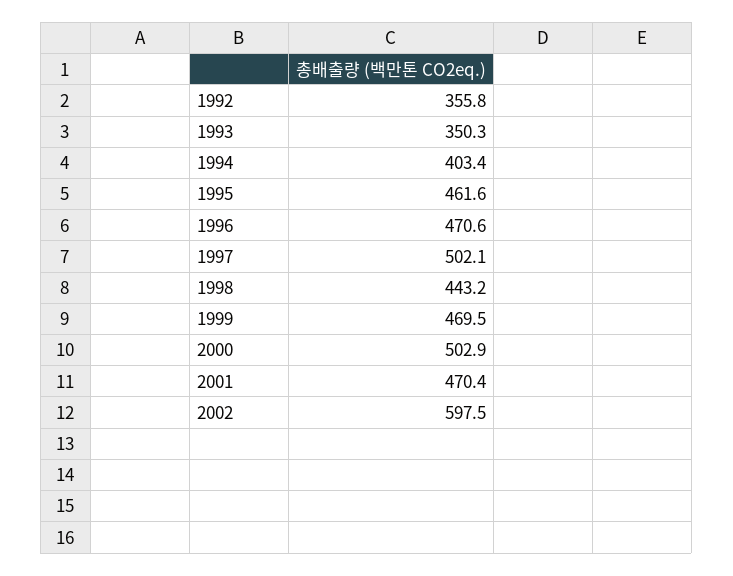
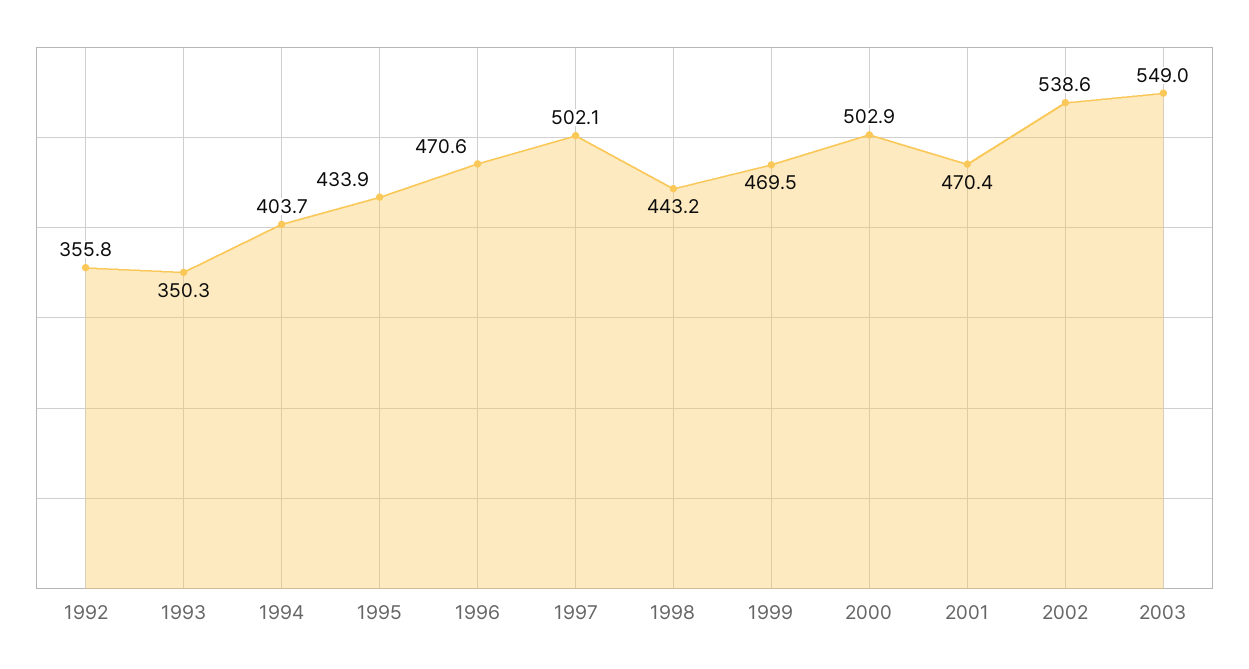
  {
    "1992": 355.8,
    "1993": 350.3,
-   "1994": 403.4,
+   "1994": 403.7,
-   "1995": 461.6,
+   "1995": 433.9,
    "1996": 470.6,
    "1997": 502.1,
    "1998": 443.2,
    "1999": 469.5,
    "2000": 502.9,
    "2001": 470.4,
-   "2002": 597.5
+   "2002": 538.6,
+   "2003": 549
  }

